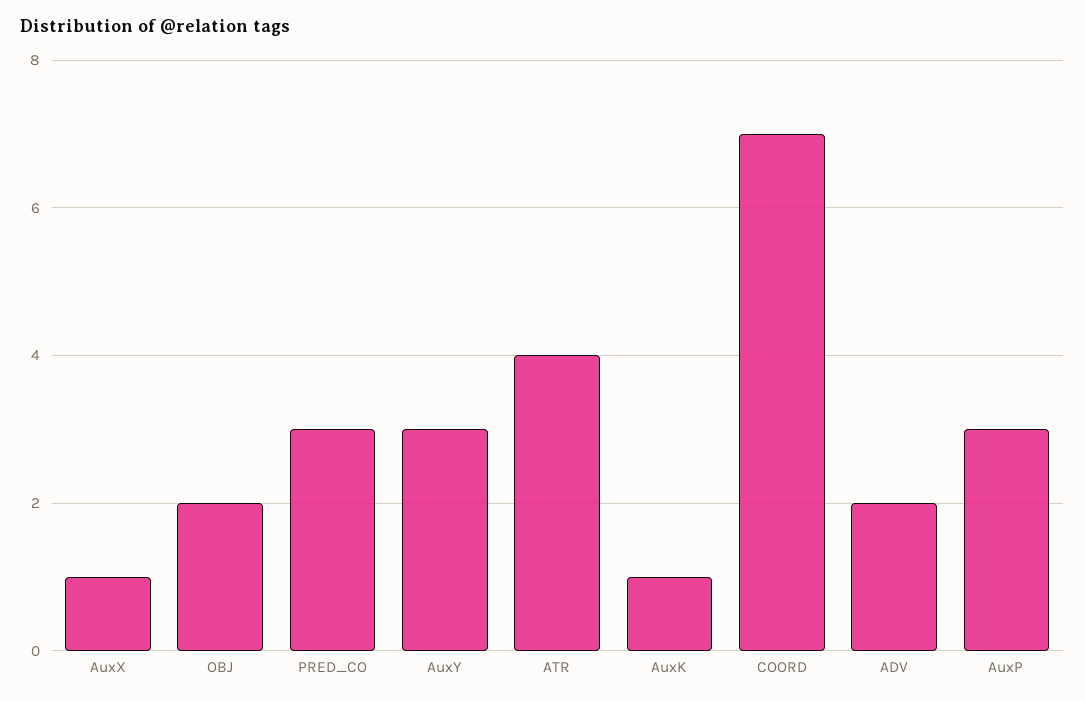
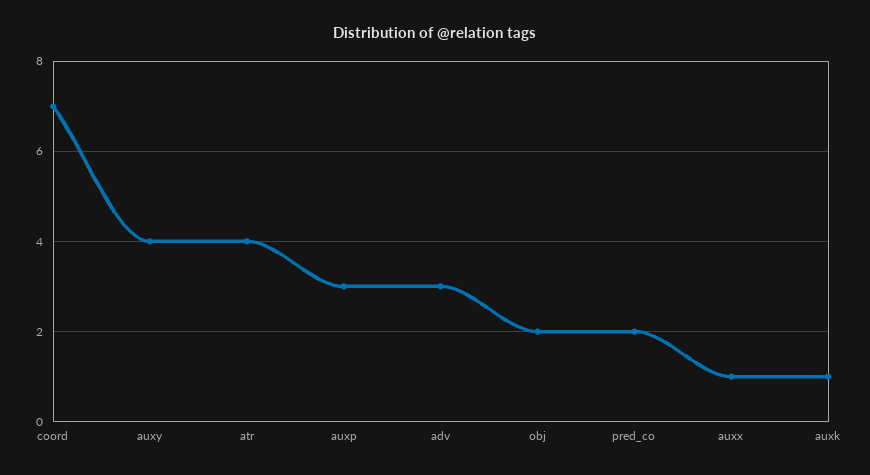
  {
    "AuxX": 1,
    "OBJ": 2,
-   "PRED_CO": 3,
+   "PRED_CO": 2,
-   "AuxY": 3,
+   "AuxY": 4,
    "ATR": 4,
    "AuxK": 1,
    "COORD": 7,
-   "ADV": 2,
+   "ADV": 3,
    "AuxP": 3
  }

